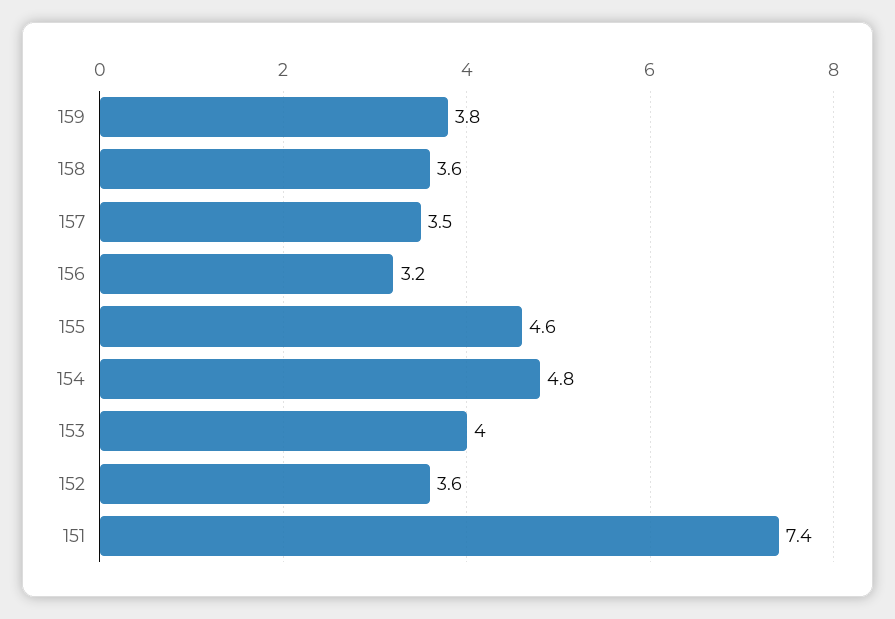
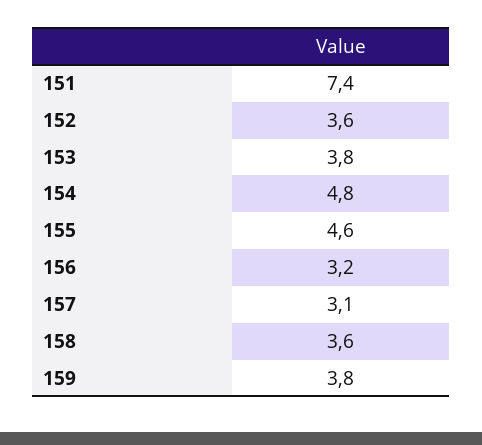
  {
    "159": 3.8,
    "158": 3.6,
-   "157": 3.5,
+   "157": 3.1,
    "156": 3.2,
    "155": 4.6,
    "154": 4.8,
-   "153": 4,
+   "153": 3.8,
    "152": 3.6,
    "151": 7.4
  }

